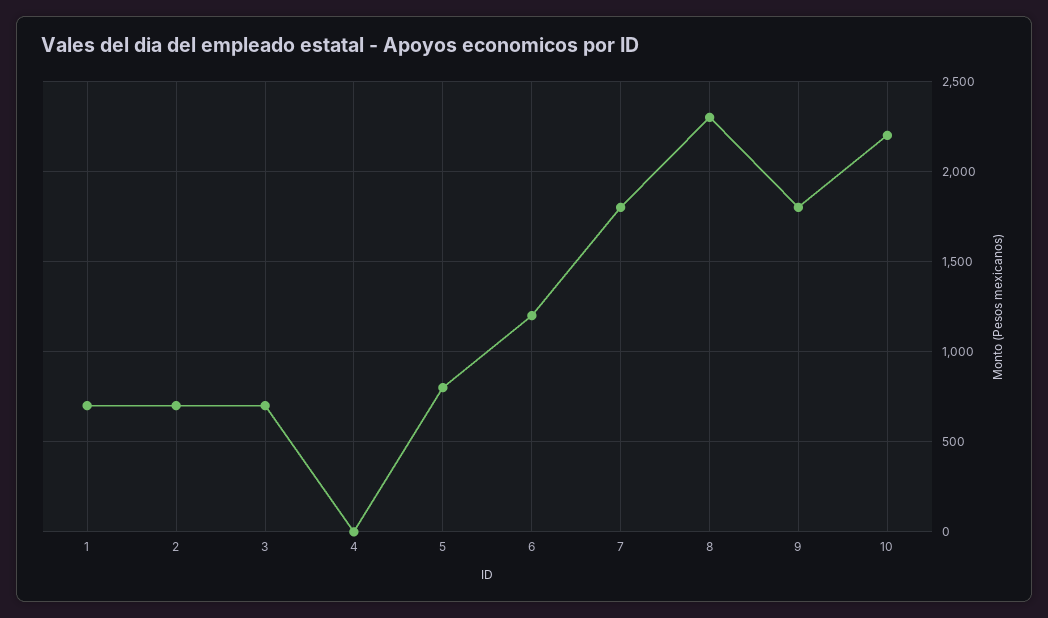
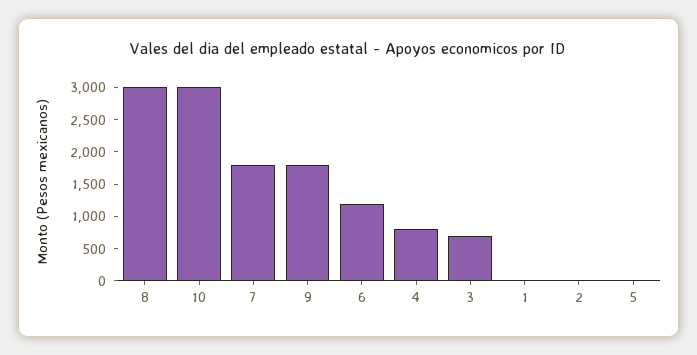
  {
-   "1": 700,
+   "1": 0,
-   "2": 700,
+   "2": 0,
    "3": 700,
-   "4": 0,
+   "4": 750,
-   "5": 800,
+   "5": 0,
    "6": 1200,
    "7": 1800,
-   "8": 2300,
+   "8": 3000,
    "9": 1800,
-   "10": 2200
+   "10": 3000
  }

